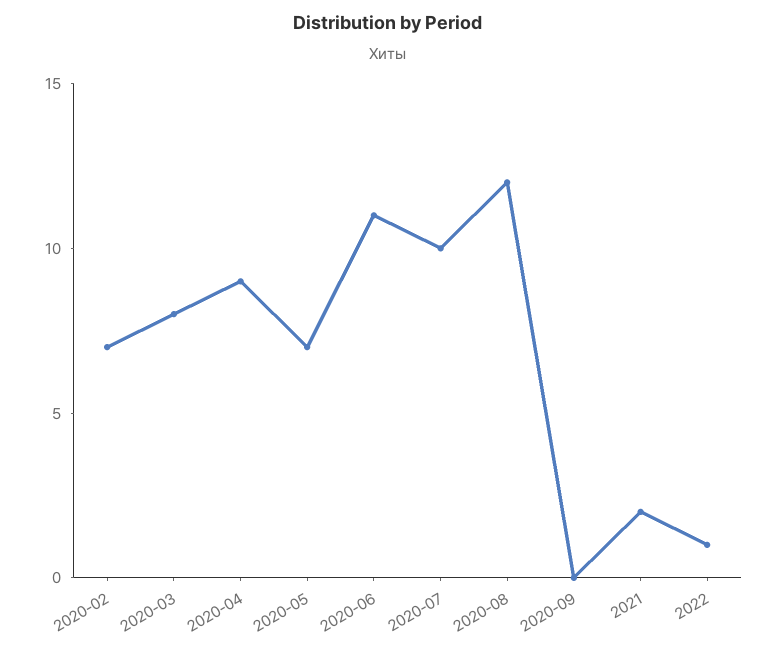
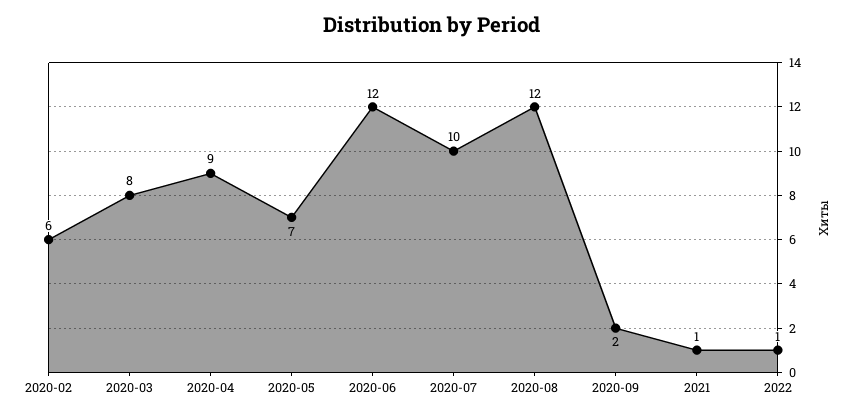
  {
-   "2020-02": 7,
+   "2020-02": 6,
    "2020-03": 8,
    "2020-04": 9,
    "2020-05": 7,
-   "2020-06": 11,
+   "2020-06": 12,
    "2020-07": 10,
    "2020-08": 12,
-   "2020-09": 0,
+   "2020-09": 2,
-   "2021": 2,
+   "2021": 1,
    "2022": 1
  }

